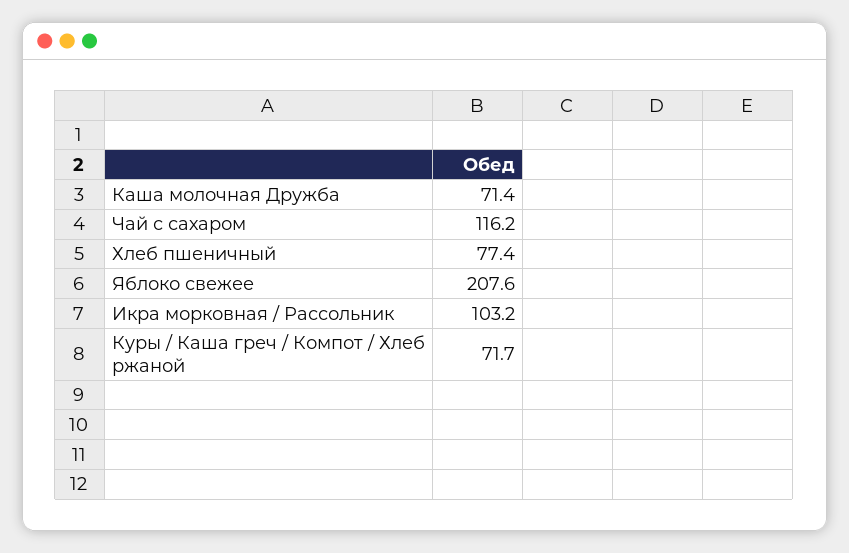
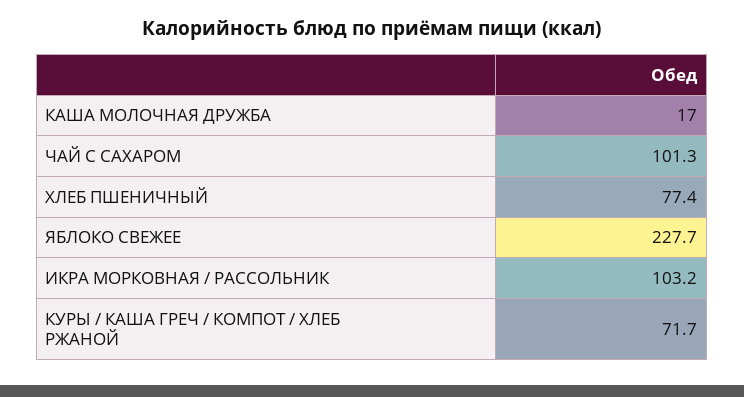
  {
-   "Каша молочная Дружба": 71.4,
+   "Каша молочная Дружба": 17,
-   "Чай с сахаром": 116.2,
+   "Чай с сахаром": 101.3,
    "Хлеб пшеничный": 77.4,
-   "Яблоко свежее": 207.6,
+   "Яблоко свежее": 227.7,
    "Икра морковная / Рассольник": 103.2,
    "Куры / Каша греч / Компот / Хлеб ржаной": 71.7
  }

